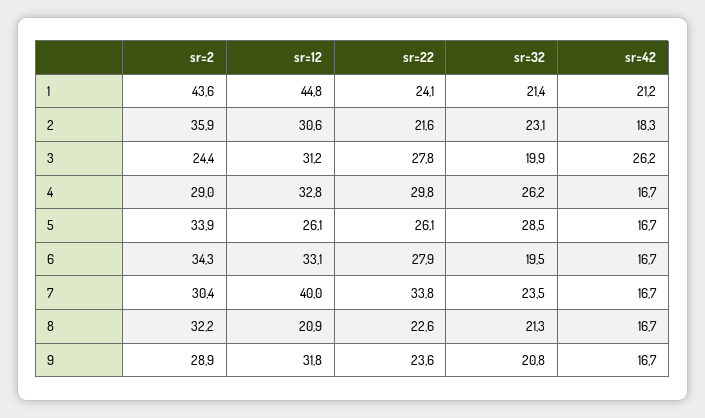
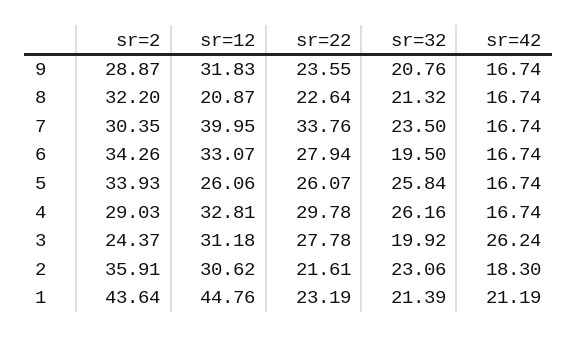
  {
    "sr=2": {
      "1": 43.64,
      "2": 35.91,
      "3": 24.37,
      "4": 29.03,
      "5": 33.93,
      "6": 34.26,
      "7": 30.35,
      "8": 32.2,
      "9": 28.87
    },
    "sr=12": {
      "1": 44.76,
      "2": 30.62,
      "3": 31.18,
      "4": 32.81,
      "5": 26.06,
      "6": 33.07,
      "7": 39.95,
      "8": 20.87,
      "9": 31.83
    },
    "sr=22": {
-     "1": 24.1,
+     "1": 23.19,
      "2": 21.61,
      "3": 27.78,
      "4": 29.78,
      "5": 26.07,
      "6": 27.94,
      "7": 33.76,
      "8": 22.64,
      "9": 23.55
    },
    "sr=32": {
      "1": 21.39,
      "2": 23.06,
      "3": 19.92,
      "4": 26.16,
-     "5": 28.5,
+     "5": 25.84,
      "6": 19.5,
      "7": 23.5,
      "8": 21.32,
      "9": 20.76
    },
    "sr=42": {
      "1": 21.19,
      "2": 18.3,
      "3": 26.24,
      "4": 16.74,
      "5": 16.74,
      "6": 16.74,
      "7": 16.74,
      "8": 16.74,
      "9": 16.74
    }
  }

